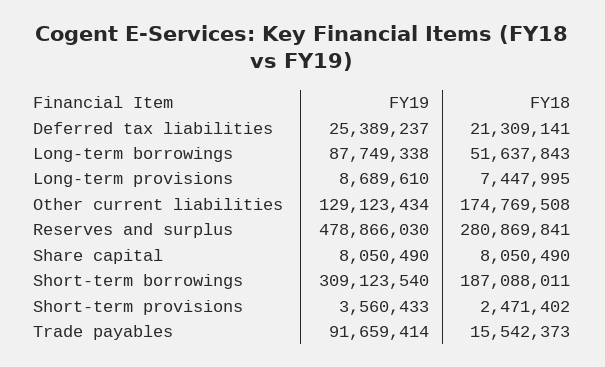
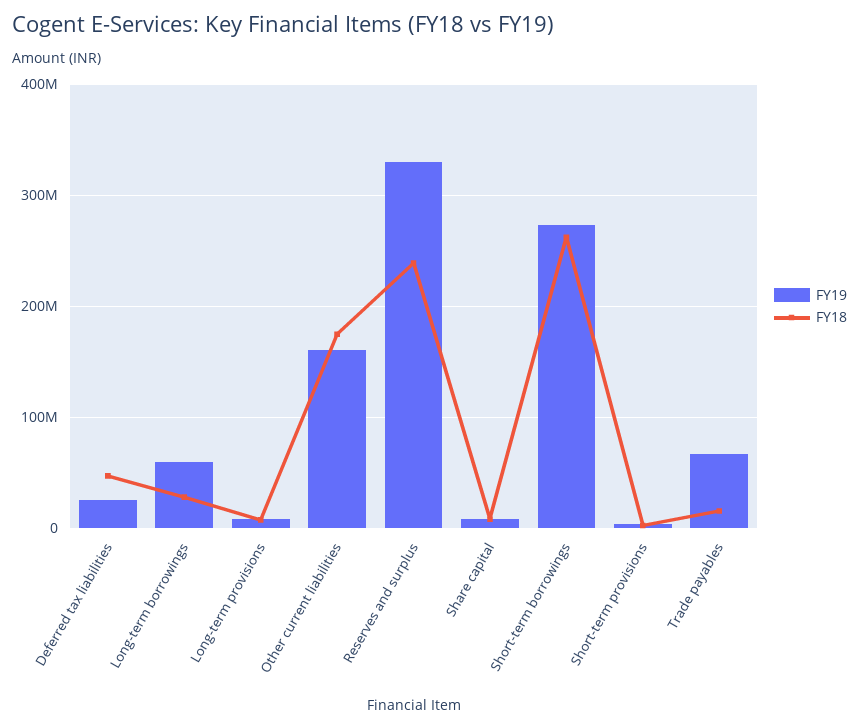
  {
    "FY19": {
      "Deferred tax liabilities": 25389237,
-     "Long-term borrowings": 87749338,
+     "Long-term borrowings": 60000000,
      "Long-term provisions": 8689610,
-     "Other current liabilities": 129123434,
+     "Other current liabilities": 160000000,
-     "Reserves and surplus": 478866030,
+     "Reserves and surplus": 330000000,
      "Share capital": 8050490,
-     "Short-term borrowings": 309123540,
+     "Short-term borrowings": 270000000,
      "Short-term provisions": 3560433,
-     "Trade payables": 91659414
+     "Trade payables": 70000000
    },
    "FY18": {
-     "Deferred tax liabilities": 21309141,
+     "Deferred tax liabilities": 50000000,
-     "Long-term borrowings": 51637843,
+     "Long-term borrowings": 30000000,
      "Long-term provisions": 7447995,
      "Other current liabilities": 174769508,
-     "Reserves and surplus": 280869841,
+     "Reserves and surplus": 240000000,
      "Share capital": 8050490,
-     "Short-term borrowings": 187088011,
+     "Short-term borrowings": 260000000,
      "Short-term provisions": 2471402,
      "Trade payables": 15542373
    }
  }

